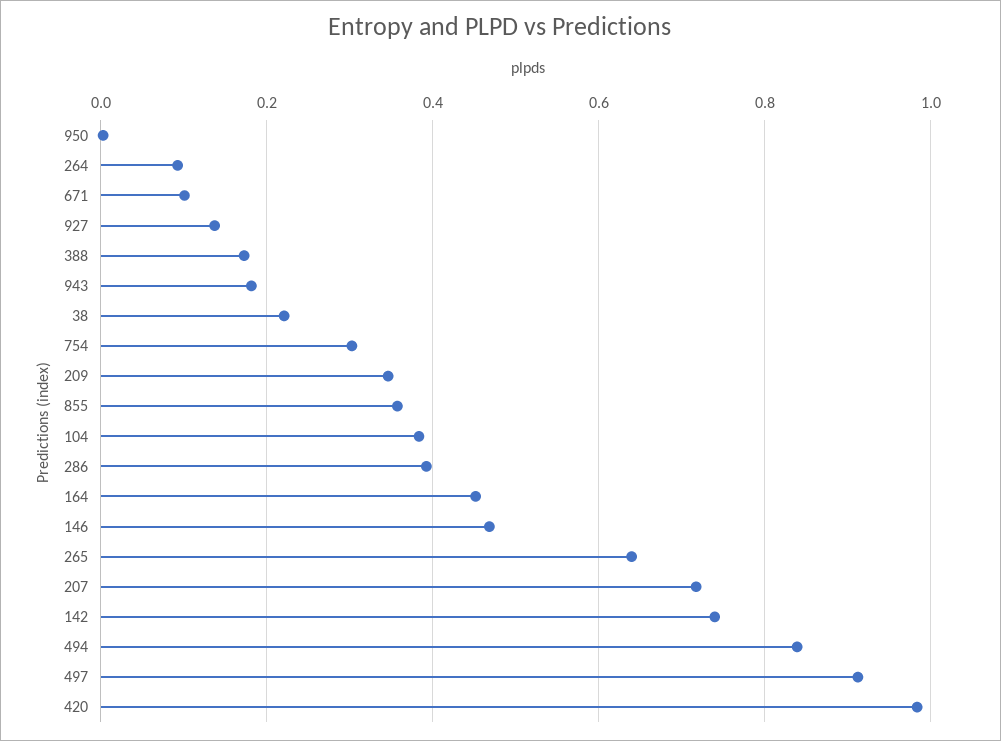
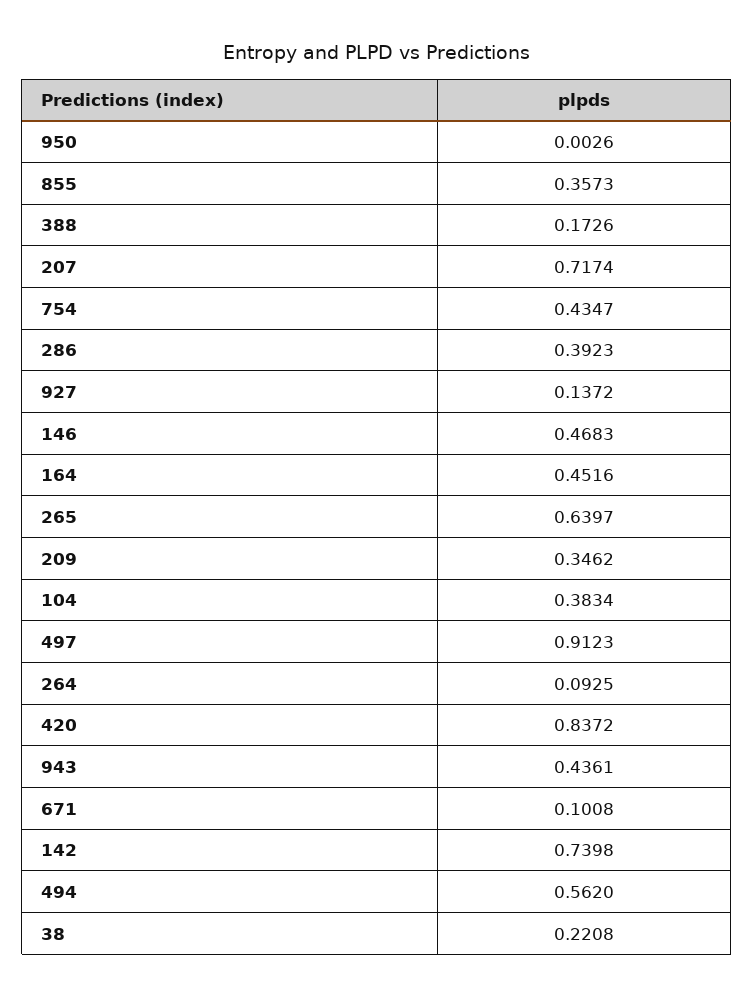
  {
    "950": 0.0026,
    "264": 0.0925,
    "671": 0.1008,
    "927": 0.1372,
    "388": 0.1726,
-   "943": 0.18,
+   "943": 0.4361,
    "38": 0.2208,
-   "754": 0.3,
+   "754": 0.4347,
    "209": 0.3462,
    "855": 0.3573,
    "104": 0.3834,
    "286": 0.3923,
    "164": 0.4516,
    "146": 0.4683,
    "265": 0.6397,
    "207": 0.7174,
    "142": 0.7398,
-   "494": 0.84,
+   "494": 0.562,
    "497": 0.9123,
-   "420": 0.98
+   "420": 0.8372
  }

